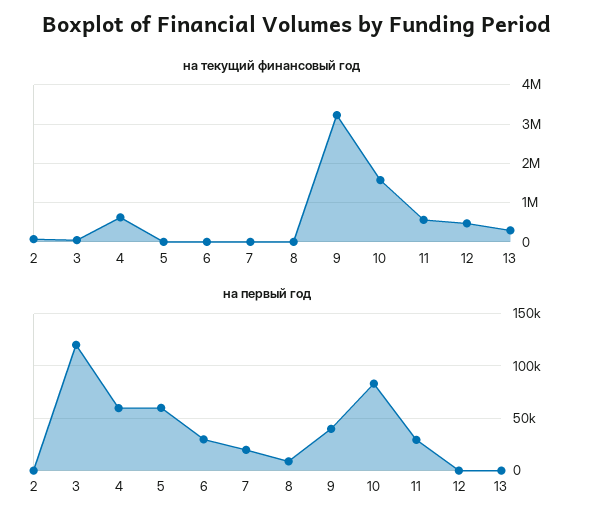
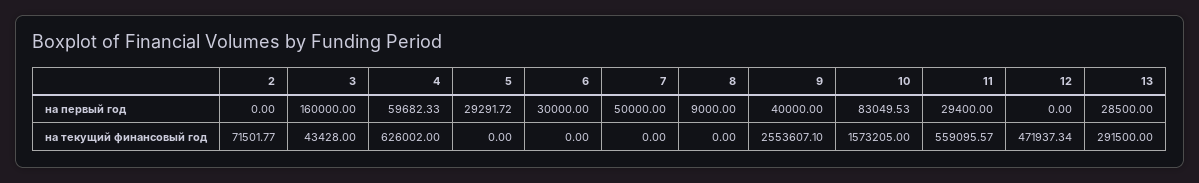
  {
    "на текущий финансовый год": {
      "2": 71501.77,
      "3": 43428,
      "4": 626002,
      "5": 0,
      "6": 0,
      "7": 0,
      "8": 0,
-     "9": 3200000,
+     "9": 2553607.1,
      "10": 1573205,
      "11": 559095.57,
      "12": 471937.34,
      "13": 291500
    },
    "на первый год": {
      "2": 0,
-     "3": 120000,
+     "3": 160000,
      "4": 59682.33,
-     "5": 60000,
+     "5": 29291.72,
      "6": 30000,
-     "7": 20000,
+     "7": 50000,
      "8": 9000,
      "9": 40000,
      "10": 83049.53,
      "11": 29400,
      "12": 0,
-     "13": 0
+     "13": 28500
    }
  }

